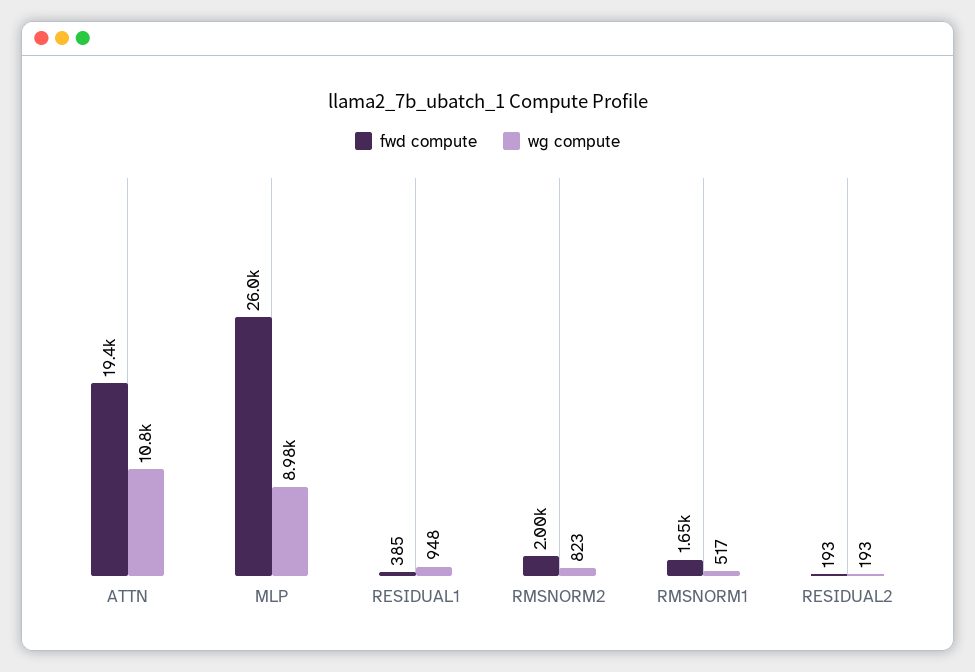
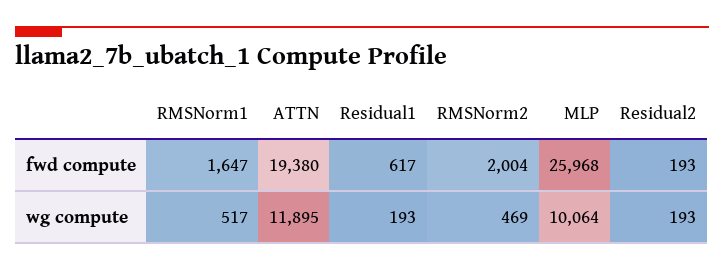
  {
    "fwd compute": {
      "ATTN": 19380,
      "MLP": 25968,
-     "RESIDUAL1": 385,
+     "RESIDUAL1": 617,
      "RMSNORM2": 2004,
      "RMSNORM1": 1647,
      "RESIDUAL2": 193
    },
    "wg compute": {
-     "ATTN": 10800,
+     "ATTN": 11895,
-     "MLP": 8980,
+     "MLP": 10064,
-     "RESIDUAL1": 948,
+     "RESIDUAL1": 193,
-     "RMSNORM2": 823,
+     "RMSNORM2": 469,
      "RMSNORM1": 517,
      "RESIDUAL2": 193
    }
  }

